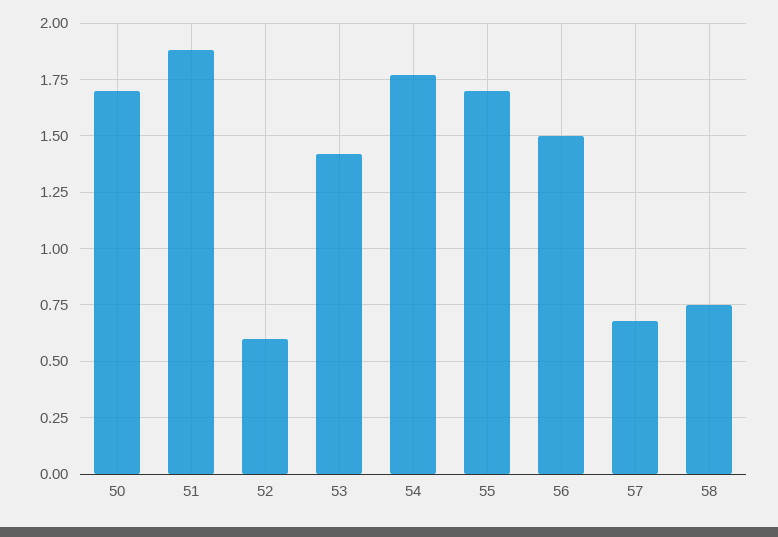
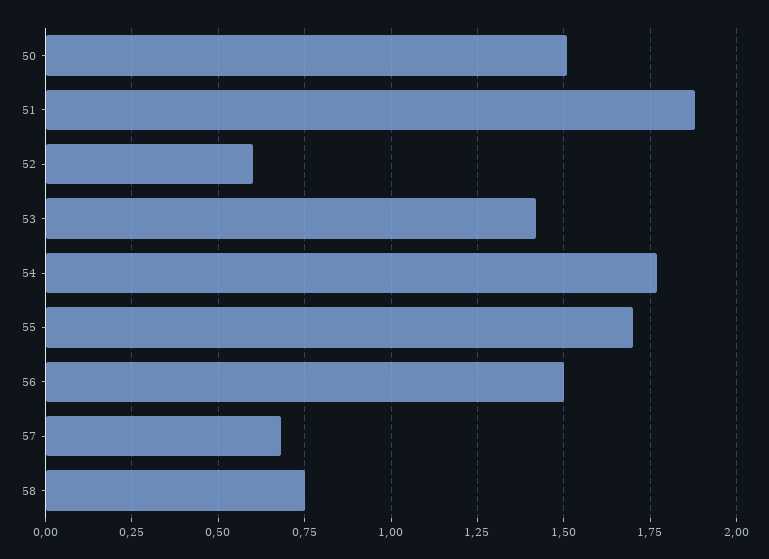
  {
-   "50": 1.7,
+   "50": 1.5,
    "51": 1.9,
    "52": 0.6,
    "53": 1.4,
    "54": 1.75,
    "55": 1.7,
    "56": 1.5,
    "57": 0.7,
    "58": 0.75
  }

